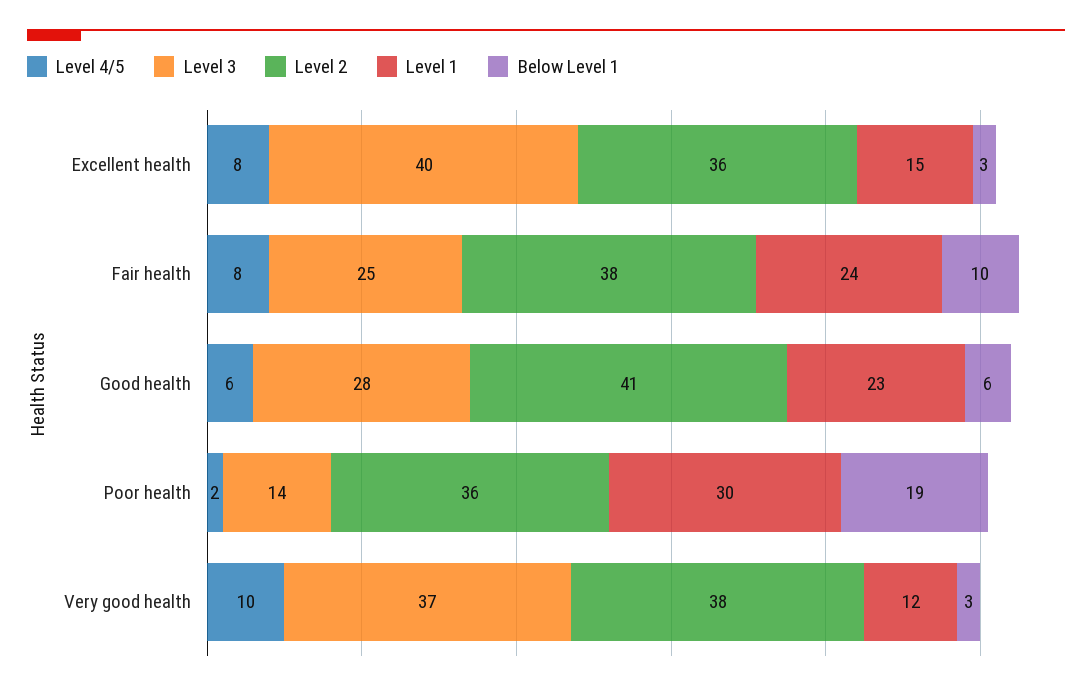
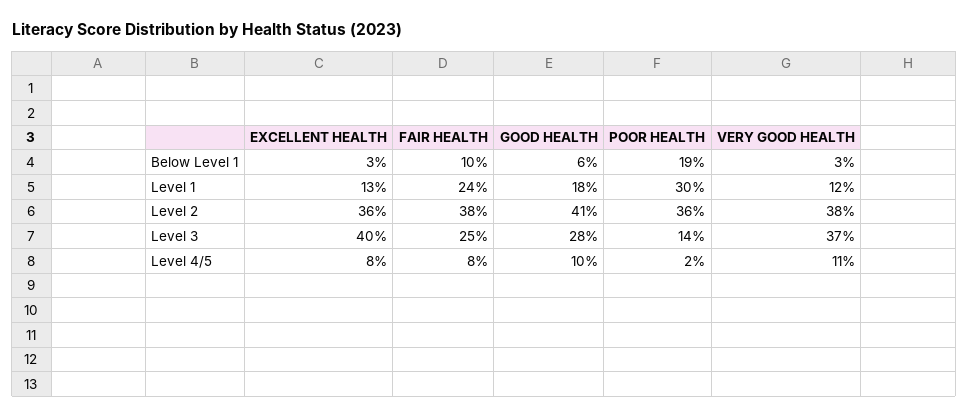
  {
    "Level 4/5": {
      "Excellent health": 8,
      "Fair health": 8,
-     "Good health": 6,
+     "Good health": 10,
      "Poor health": 2,
-     "Very good health": 10
+     "Very good health": 11
    },
    "Level 3": {
      "Excellent health": 40,
      "Fair health": 25,
      "Good health": 28,
      "Poor health": 14,
      "Very good health": 37
    },
    "Level 2": {
      "Excellent health": 36,
      "Fair health": 38,
      "Good health": 41,
      "Poor health": 36,
      "Very good health": 38
    },
    "Level 1": {
-     "Excellent health": 15,
+     "Excellent health": 13,
      "Fair health": 24,
-     "Good health": 23,
+     "Good health": 18,
      "Poor health": 30,
      "Very good health": 12
    },
    "Below Level 1": {
      "Excellent health": 3,
      "Fair health": 10,
      "Good health": 6,
      "Poor health": 19,
      "Very good health": 3
    }
  }

